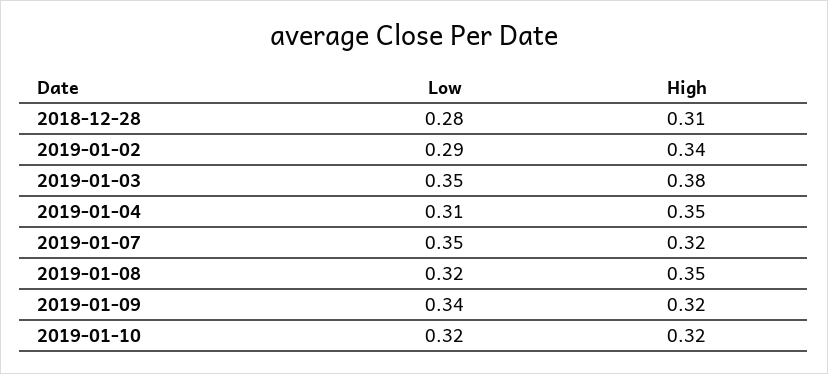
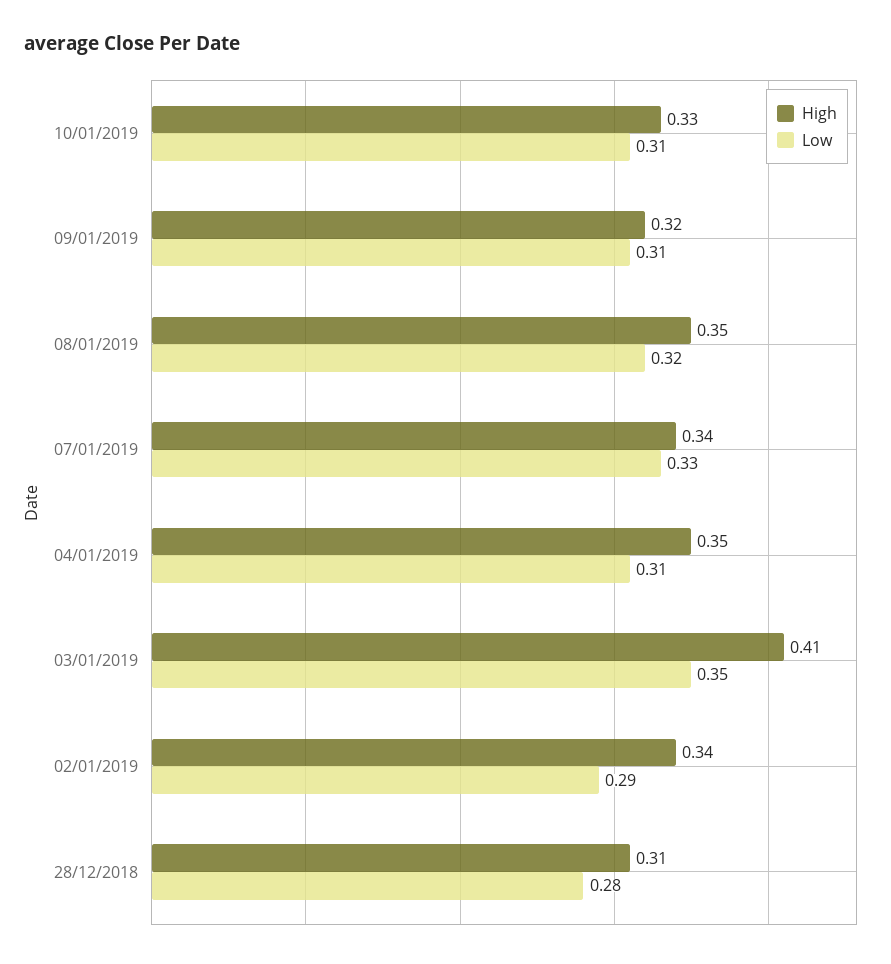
  {
    "Low": {
      "2018-12-28": 0.28,
      "2019-01-02": 0.29,
      "2019-01-03": 0.35,
      "2019-01-04": 0.31,
-     "2019-01-07": 0.35,
+     "2019-01-07": 0.33,
      "2019-01-08": 0.32,
-     "2019-01-09": 0.34,
+     "2019-01-09": 0.31,
-     "2019-01-10": 0.32
+     "2019-01-10": 0.31
    },
    "High": {
      "2018-12-28": 0.31,
      "2019-01-02": 0.34,
-     "2019-01-03": 0.38,
+     "2019-01-03": 0.41,
      "2019-01-04": 0.35,
-     "2019-01-07": 0.32,
+     "2019-01-07": 0.34,
      "2019-01-08": 0.35,
      "2019-01-09": 0.32,
-     "2019-01-10": 0.32
+     "2019-01-10": 0.33
    }
  }

